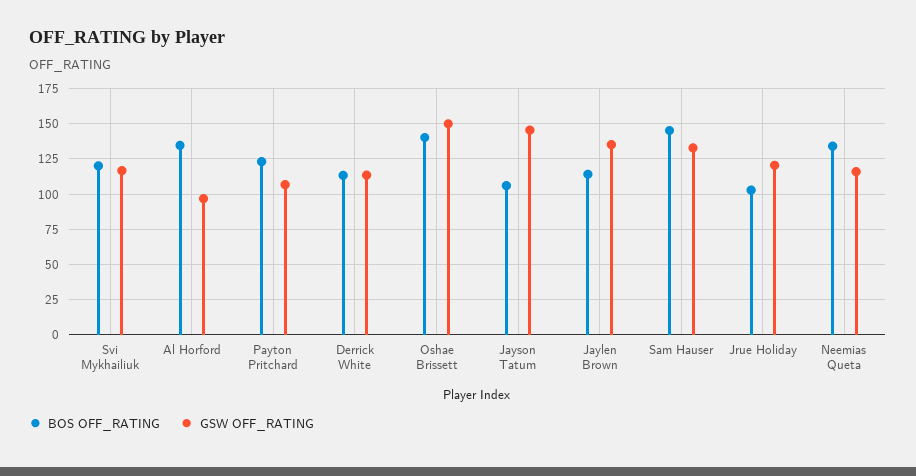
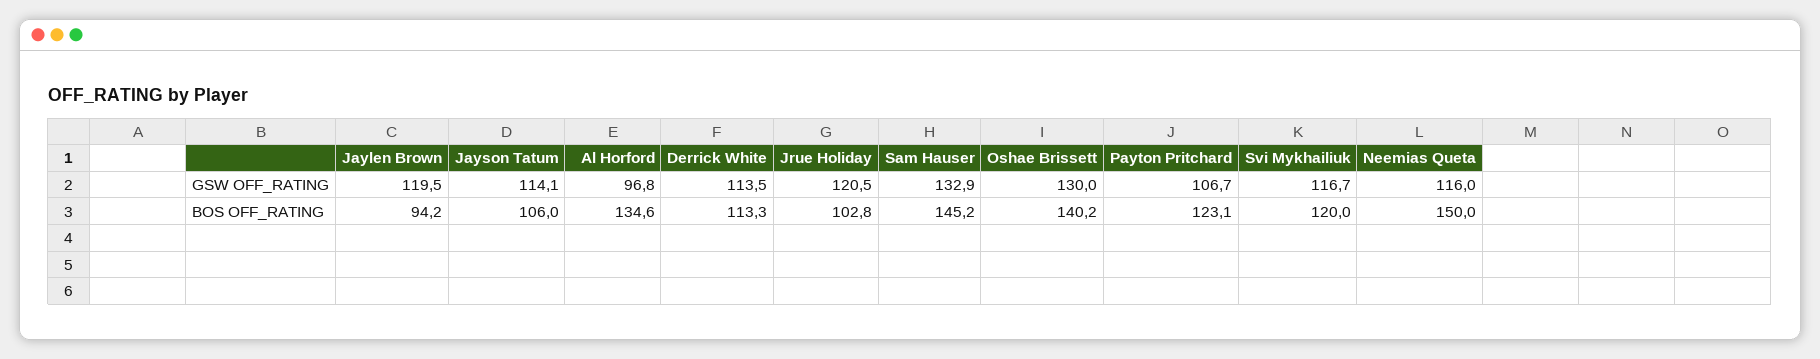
  {
    "BOS OFF_RATING": {
      "Svi Mykhailiuk": 120,
      "Al Horford": 134.6,
      "Payton Pritchard": 123.1,
      "Derrick White": 113.3,
      "Oshae Brissett": 140.2,
      "Jayson Tatum": 106,
-     "Jaylen Brown": 115,
+     "Jaylen Brown": 94.2,
      "Sam Hauser": 145.2,
      "Jrue Holiday": 102.8,
-     "Neemias Queta": 135
+     "Neemias Queta": 150
    },
    "GSW OFF_RATING": {
      "Svi Mykhailiuk": 116.7,
      "Al Horford": 96.8,
      "Payton Pritchard": 106.7,
      "Derrick White": 113.5,
-     "Oshae Brissett": 150,
+     "Oshae Brissett": 130,
-     "Jayson Tatum": 145,
+     "Jayson Tatum": 114.1,
-     "Jaylen Brown": 135,
+     "Jaylen Brown": 119.5,
      "Sam Hauser": 132.9,
      "Jrue Holiday": 120.5,
      "Neemias Queta": 116
    }
  }

